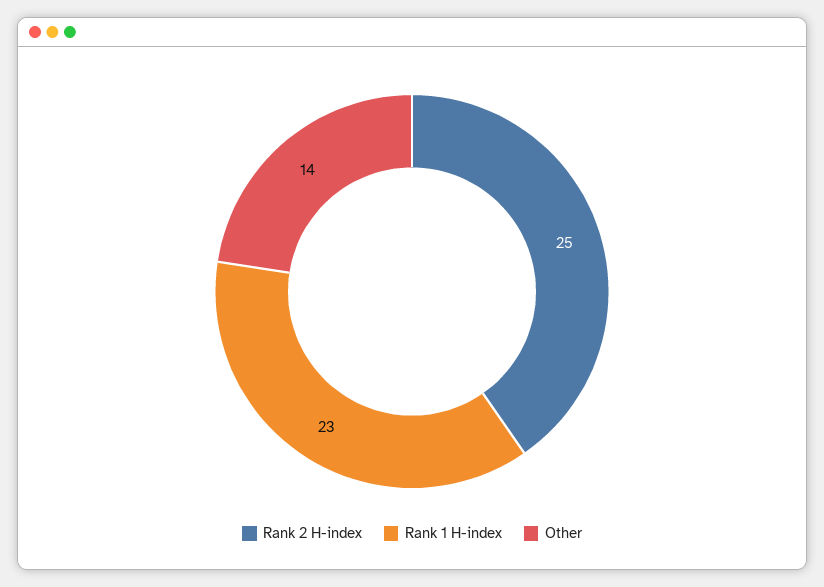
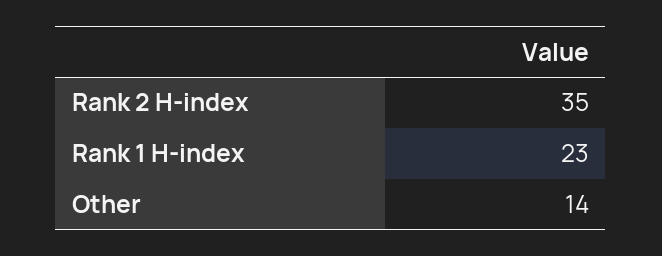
  {
-   "Rank 2 H-index": 25,
+   "Rank 2 H-index": 35,
    "Rank 1 H-index": 23,
    "Other": 14
  }

